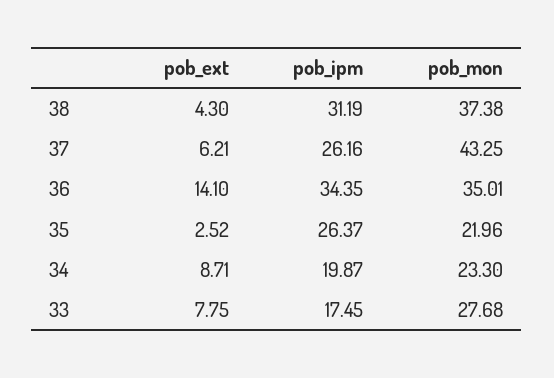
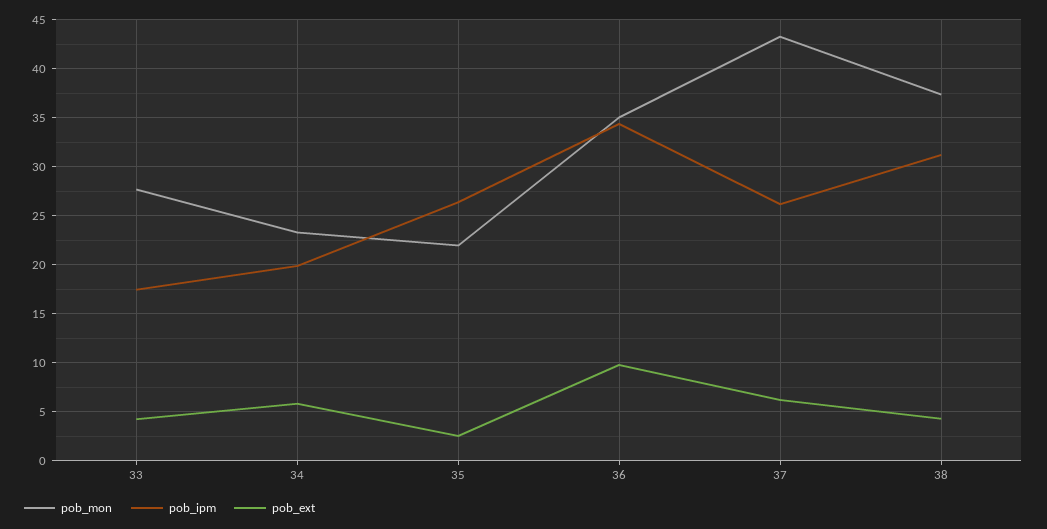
  {
    "pob_ext": {
      "38": 4.3,
      "37": 6.21,
-     "36": 14.1,
+     "36": 10,
      "35": 2.52,
-     "34": 8.71,
+     "34": 6,
-     "33": 7.75
+     "33": 4
    },
    "pob_ipm": {
      "38": 31.19,
      "37": 26.16,
      "36": 34.35,
      "35": 26.37,
      "34": 19.87,
      "33": 17.45
    },
    "pob_mon": {
      "38": 37.38,
      "37": 43.25,
      "36": 35.01,
      "35": 21.96,
      "34": 23.3,
      "33": 27.68
    }
  }

